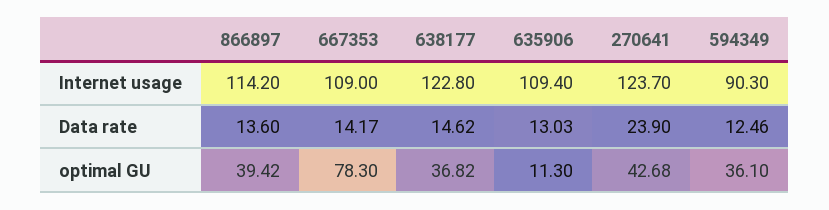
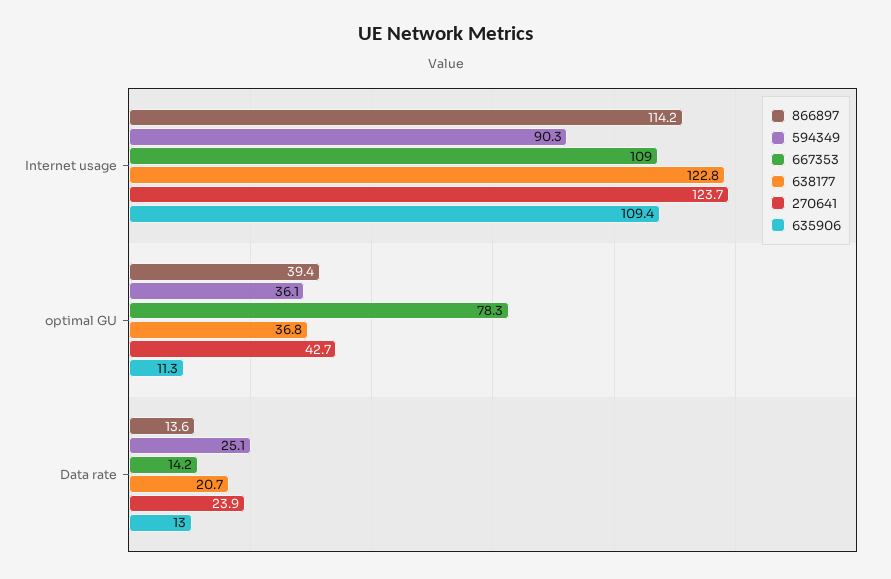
  {
    "866897": {
      "Internet usage": 114.2,
      "Data rate": 13.6,
      "optimal GU": 39.42
    },
    "667353": {
      "Internet usage": 109,
      "Data rate": 14.17,
      "optimal GU": 78.3
    },
    "638177": {
      "Internet usage": 122.8,
-     "Data rate": 14.62,
+     "Data rate": 20.7,
      "optimal GU": 36.82
    },
    "635906": {
      "Internet usage": 109.4,
      "Data rate": 13.03,
      "optimal GU": 11.3
    },
    "270641": {
      "Internet usage": 123.7,
      "Data rate": 23.9,
      "optimal GU": 42.68
    },
    "594349": {
      "Internet usage": 90.3,
-     "Data rate": 12.46,
+     "Data rate": 25.1,
      "optimal GU": 36.1
    }
  }

